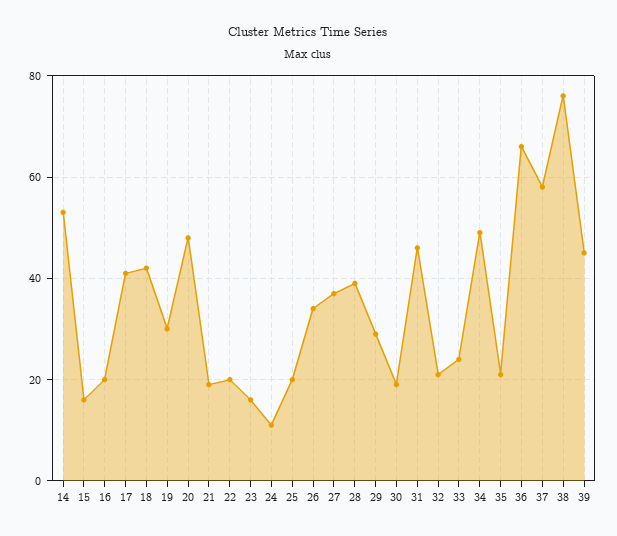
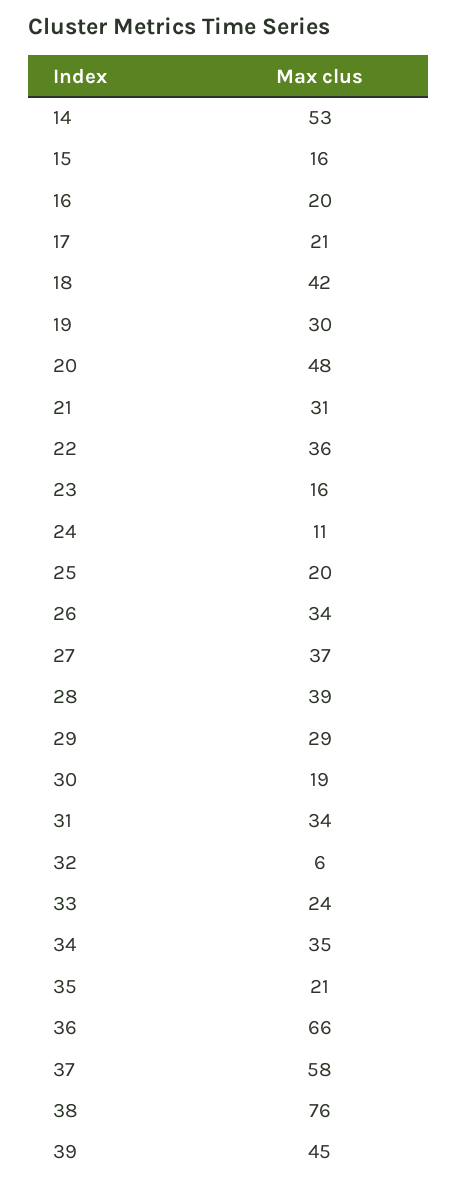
  {
    "14": 53,
    "15": 16,
    "16": 20,
-   "17": 40,
+   "17": 21,
    "18": 42,
    "19": 30,
    "20": 48,
-   "21": 20,
+   "21": 31,
-   "22": 20,
+   "22": 36,
    "23": 16,
    "24": 11,
    "25": 20,
    "26": 34,
    "27": 37,
    "28": 39,
    "29": 29,
    "30": 19,
-   "31": 45,
+   "31": 34,
-   "32": 20,
+   "32": 6,
    "33": 24,
-   "34": 50,
+   "34": 35,
    "35": 21,
    "36": 66,
    "37": 58,
    "38": 76,
    "39": 45
  }

